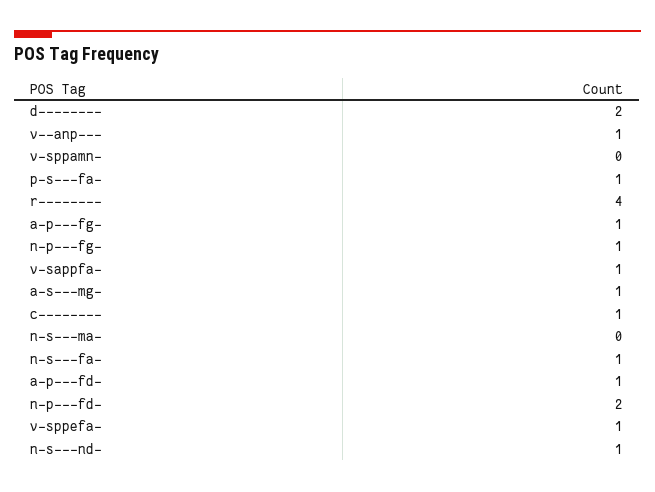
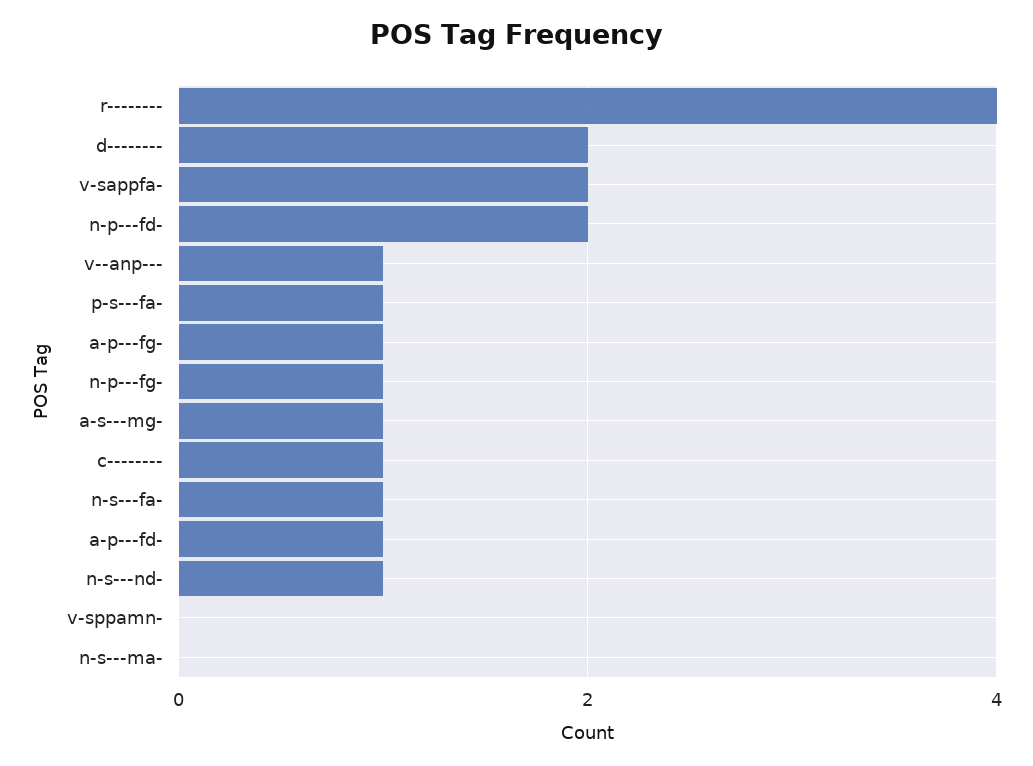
  {
    "d--------": 2,
    "v--anp---": 1,
    "v-sppamn-": 0,
    "p-s---fa-": 1,
    "r--------": 4,
    "a-p---fg-": 1,
    "n-p---fg-": 1,
-   "v-sappfa-": 1,
+   "v-sappfa-": 2,
    "a-s---mg-": 1,
    "c--------": 1,
    "n-s---ma-": 0,
    "n-s---fa-": 1,
    "a-p---fd-": 1,
    "n-p---fd-": 2,
-   "v-sppefa-": 1,
    "n-s---nd-": 1
  }

